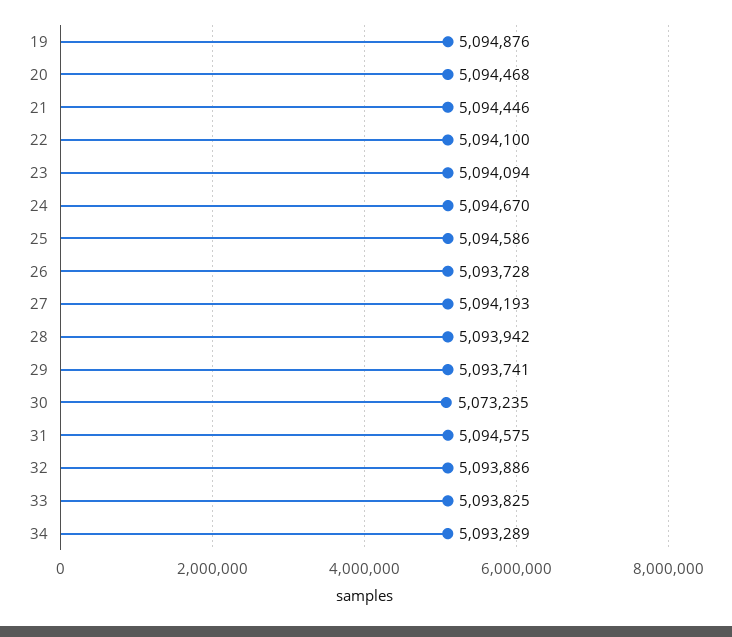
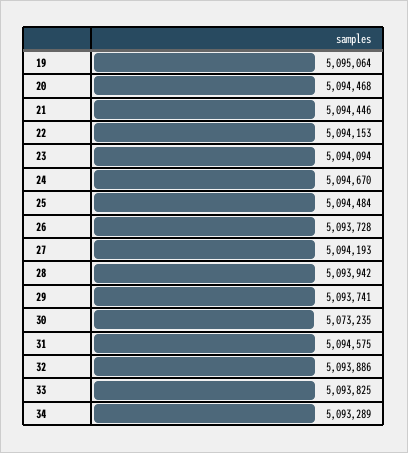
  {
-   "19": 5094876,
+   "19": 5095064,
    "20": 5094468,
    "21": 5094446,
-   "22": 5094100,
+   "22": 5094153,
    "23": 5094094,
    "24": 5094670,
-   "25": 5094586,
+   "25": 5094484,
    "26": 5093728,
    "27": 5094193,
    "28": 5093942,
    "29": 5093741,
    "30": 5073235,
    "31": 5094575,
    "32": 5093886,
    "33": 5093825,
    "34": 5093289
  }

